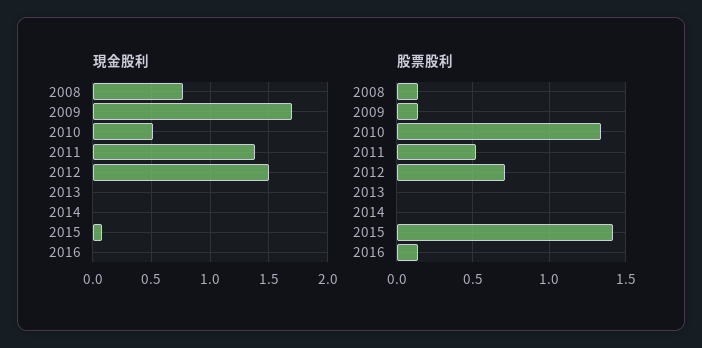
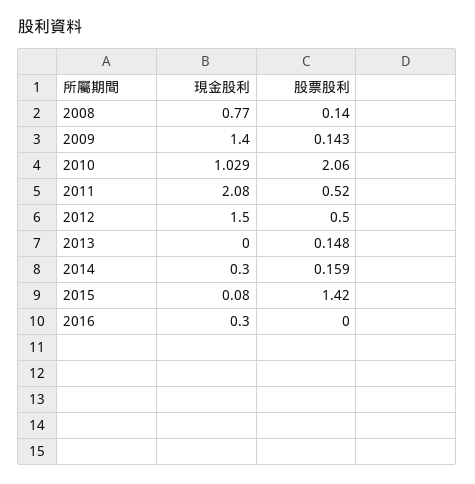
  {
    "現金股利": {
      "2008": 0.77,
-     "2009": 1.7,
+     "2009": 1.4,
-     "2010": 0.5,
+     "2010": 1.029,
-     "2011": 1.4,
+     "2011": 2.08,
      "2012": 1.5,
      "2013": 0,
-     "2014": 0,
+     "2014": 0.3,
      "2015": 0.08,
-     "2016": 0
+     "2016": 0.3
    },
    "股票股利": {
      "2008": 0.14,
      "2009": 0.143,
-     "2010": 1.35,
+     "2010": 2.06,
      "2011": 0.52,
-     "2012": 0.7,
+     "2012": 0.5,
-     "2013": 0,
+     "2013": 0.148,
-     "2014": 0,
+     "2014": 0.159,
      "2015": 1.42,
-     "2016": 0.15
+     "2016": 0
    }
  }

